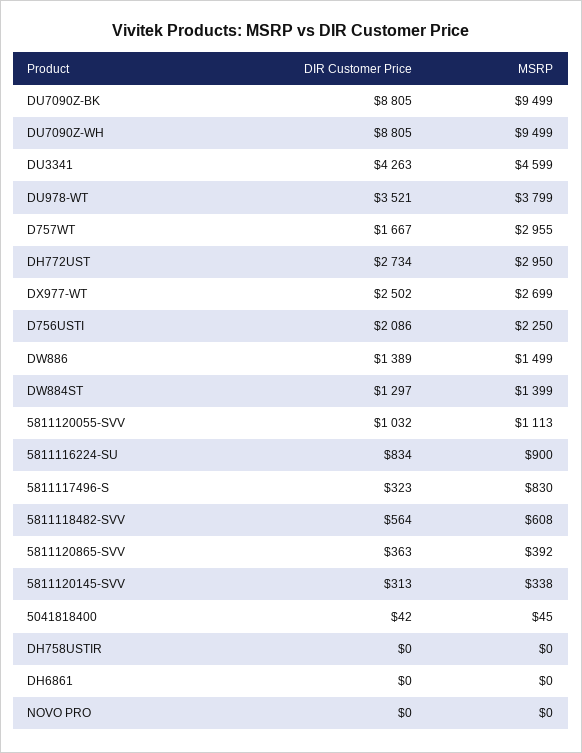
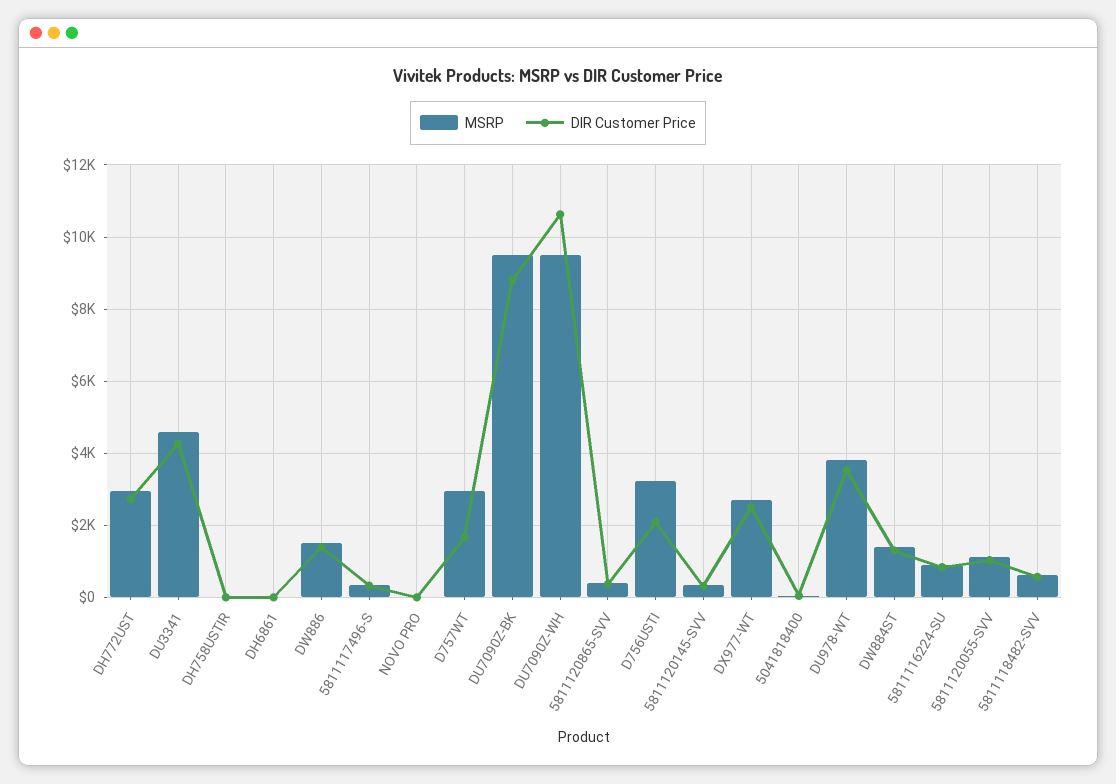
  {
    "DIR Customer Price": {
      "DU7090Z-BK": 8805,
-     "DU7090Z-WH": 8805,
+     "DU7090Z-WH": 10600,
      "DU3341": 4263,
      "DU978-WT": 3521,
      "D757WT": 1667,
      "DH772UST": 2734,
      "DX977-WT": 2502,
      "D756USTI": 2086,
      "DW886": 1389,
      "DW884ST": 1297,
      "5811120055-SVV": 1032,
      "5811116224-SU": 834,
      "5811117496-S": 323,
      "5811118482-SVV": 564,
      "5811120865-SVV": 363,
      "5811120145-SVV": 313,
      "5041818400": 42,
      "DH758USTIR": 0,
      "DH6861": 0,
      "NOVO PRO": 0
    },
    "MSRP": {
      "DU7090Z-BK": 9499,
      "DU7090Z-WH": 9499,
      "DU3341": 4599,
      "DU978-WT": 3799,
      "D757WT": 2955,
      "DH772UST": 2950,
      "DX977-WT": 2699,
-     "D756USTI": 2250,
+     "D756USTI": 3200,
      "DW886": 1499,
      "DW884ST": 1399,
      "5811120055-SVV": 1113,
      "5811116224-SU": 900,
-     "5811117496-S": 830,
+     "5811117496-S": 400,
      "5811118482-SVV": 608,
      "5811120865-SVV": 392,
      "5811120145-SVV": 338,
      "5041818400": 45,
      "DH758USTIR": 0,
      "DH6861": 0,
      "NOVO PRO": 0
    }
  }

